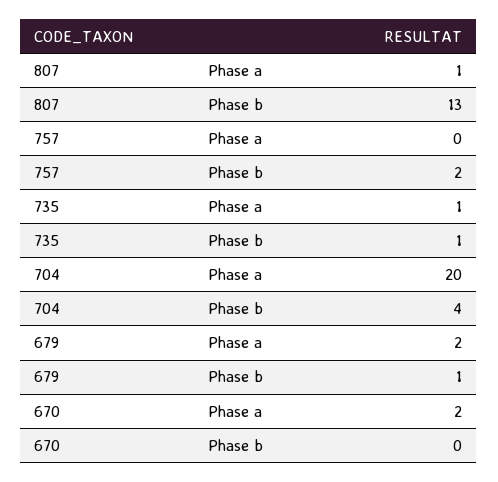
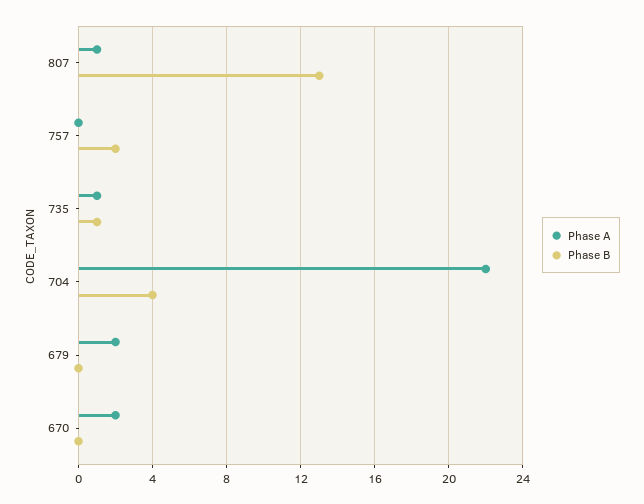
  {
    "Phase a": {
      "807": 1,
      "757": 0,
      "735": 1,
-     "704": 20,
+     "704": 22,
      "679": 2,
      "670": 2
    },
    "Phase b": {
      "807": 13,
      "757": 2,
      "735": 1,
      "704": 4,
-     "679": 1,
+     "679": 0,
      "670": 0
    }
  }

